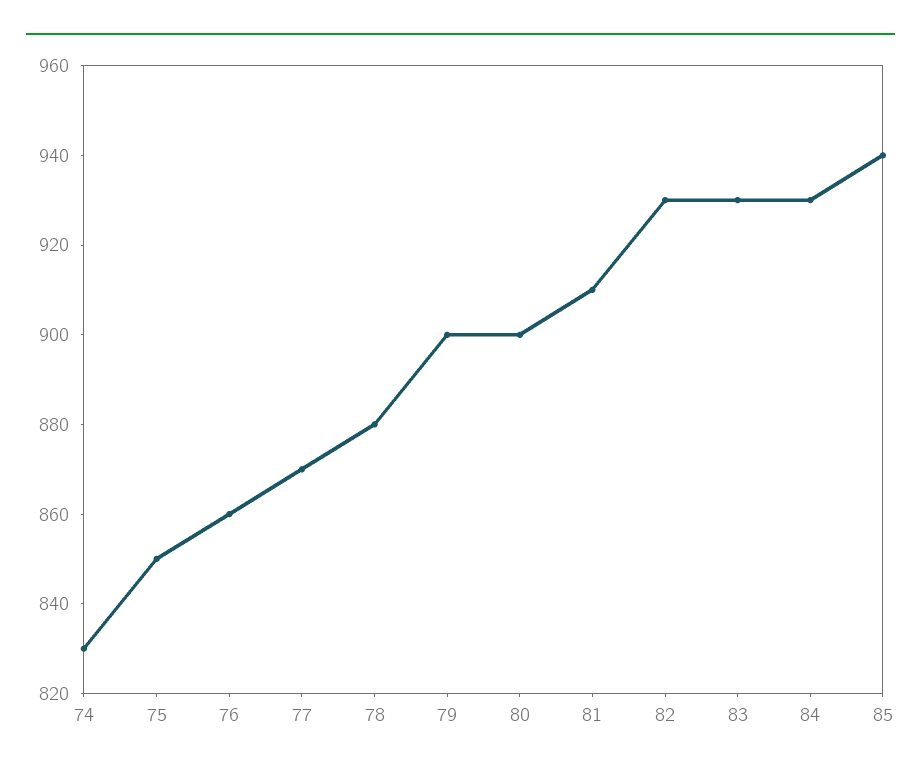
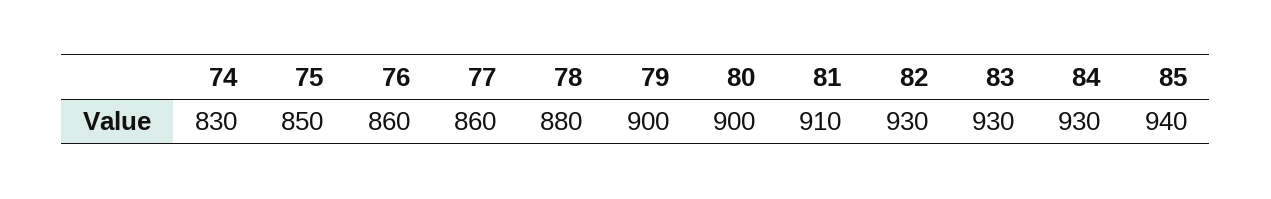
  {
    "74": 830,
    "75": 850,
    "76": 860,
-   "77": 870,
+   "77": 860,
    "78": 880,
    "79": 900,
    "80": 900,
    "81": 910,
    "82": 930,
    "83": 930,
    "84": 930,
    "85": 940
  }

